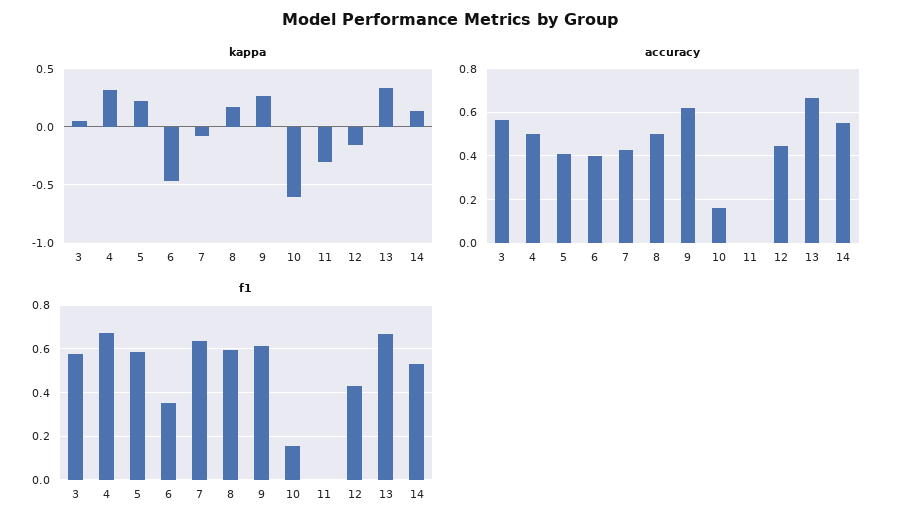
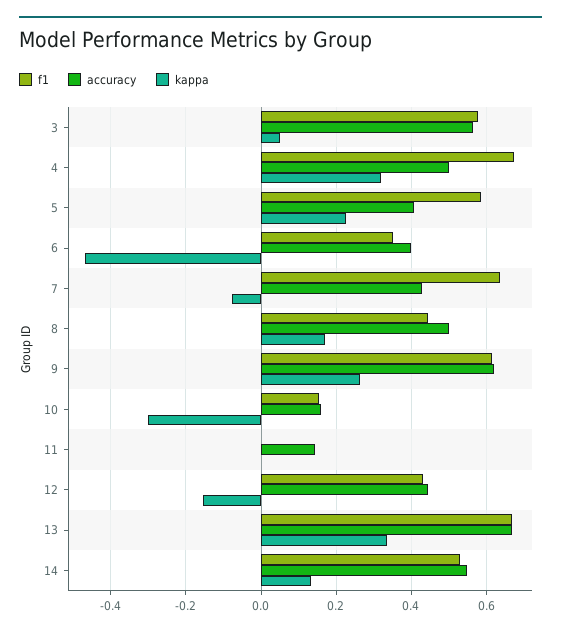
  {
    "kappa": {
      "3": 0.04,
      "4": 0.32,
      "5": 0.22,
      "6": -0.46,
      "7": -0.08,
      "8": 0.16,
      "9": 0.26,
-     "10": -0.6,
+     "10": -0.3,
-     "11": -0.3,
+     "11": 0,
      "12": -0.16,
      "13": 0.34,
      "14": 0.14
    },
    "accuracy": {
      "3": 0.56,
      "4": 0.5,
      "5": 0.4,
      "6": 0.4,
      "7": 0.42,
      "8": 0.5,
      "9": 0.62,
      "10": 0.16,
-     "11": 0,
+     "11": 0.14,
      "12": 0.44,
      "13": 0.66,
      "14": 0.54
    },
    "f1": {
      "3": 0.58,
      "4": 0.68,
      "5": 0.58,
      "6": 0.36,
      "7": 0.64,
-     "8": 0.6,
+     "8": 0.44,
      "9": 0.62,
      "10": 0.16,
      "11": 0,
      "12": 0.44,
      "13": 0.66,
      "14": 0.52
    }
  }

